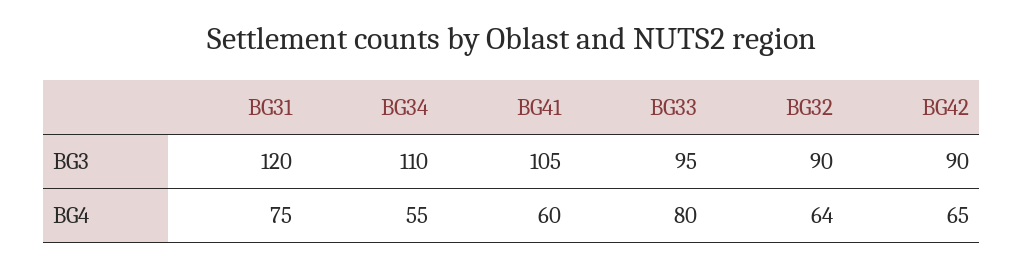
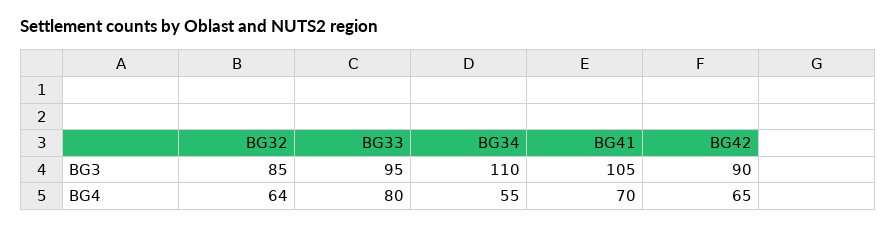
  {
-   "BG31": {
-     "BG3": 120,
-     "BG4": 75
-   },
    "BG34": {
      "BG3": 110,
      "BG4": 55
    },
    "BG41": {
      "BG3": 105,
-     "BG4": 60
+     "BG4": 70
    },
    "BG33": {
      "BG3": 95,
      "BG4": 80
    },
    "BG32": {
-     "BG3": 90,
+     "BG3": 85,
      "BG4": 64
    },
    "BG42": {
      "BG3": 90,
      "BG4": 65
    }
  }

